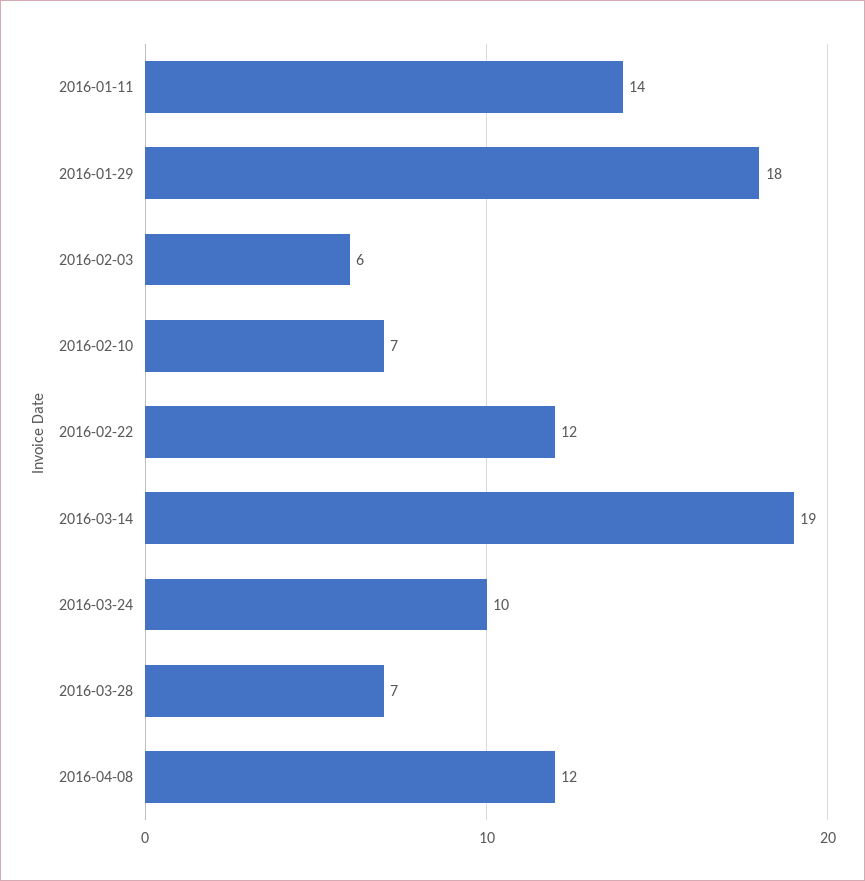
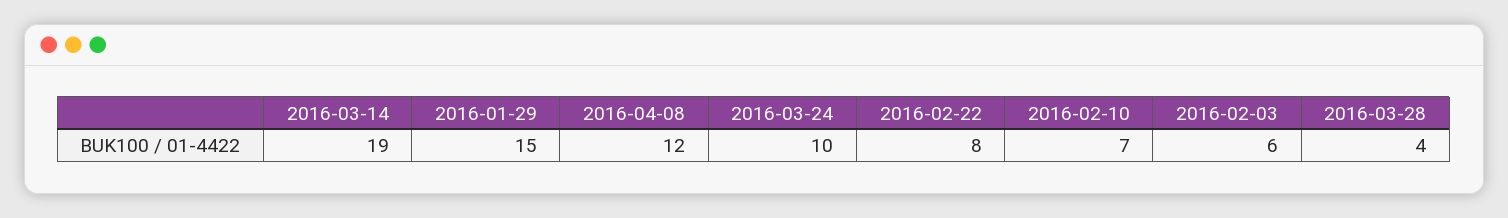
  {
-   "2016-01-11": 14,
-   "2016-01-29": 18,
+   "2016-01-29": 15,
    "2016-02-03": 6,
    "2016-02-10": 7,
-   "2016-02-22": 12,
+   "2016-02-22": 8,
    "2016-03-14": 19,
    "2016-03-24": 10,
-   "2016-03-28": 7,
+   "2016-03-28": 4,
    "2016-04-08": 12
  }

